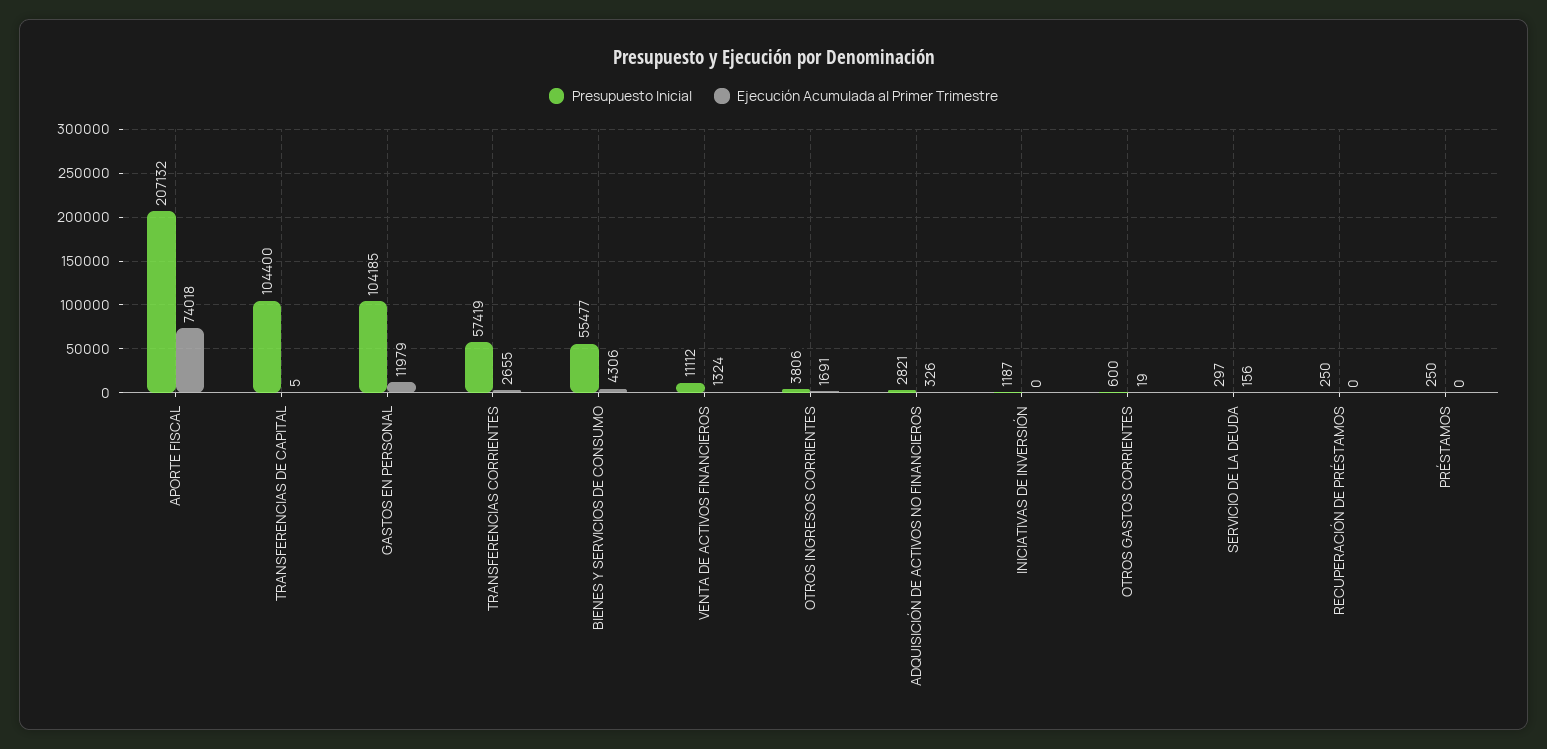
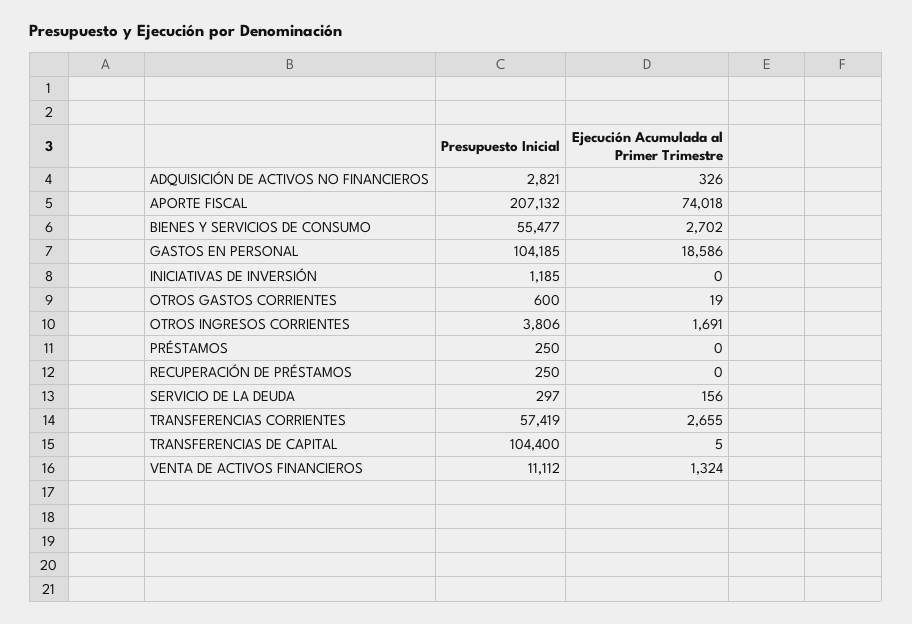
  {
    "Presupuesto Inicial": {
      "APORTE FISCAL": 207132,
      "TRANSFERENCIAS DE CAPITAL": 104400,
      "GASTOS EN PERSONAL": 104185,
      "TRANSFERENCIAS CORRIENTES": 57419,
      "BIENES Y SERVICIOS DE CONSUMO": 55477,
      "VENTA DE ACTIVOS FINANCIEROS": 11112,
      "OTROS INGRESOS CORRIENTES": 3806,
      "ADQUISICIÓN DE ACTIVOS NO FINANCIEROS": 2821,
-     "INICIATIVAS DE INVERSIÓN": 1187,
+     "INICIATIVAS DE INVERSIÓN": 1185,
      "OTROS GASTOS CORRIENTES": 600,
      "SERVICIO DE LA DEUDA": 297,
      "RECUPERACIÓN DE PRÉSTAMOS": 250,
      "PRÉSTAMOS": 250
    },
    "Ejecución Acumulada al Primer Trimestre": {
      "APORTE FISCAL": 74018,
      "TRANSFERENCIAS DE CAPITAL": 5,
-     "GASTOS EN PERSONAL": 11979,
+     "GASTOS EN PERSONAL": 18586,
      "TRANSFERENCIAS CORRIENTES": 2655,
-     "BIENES Y SERVICIOS DE CONSUMO": 4306,
+     "BIENES Y SERVICIOS DE CONSUMO": 2702,
      "VENTA DE ACTIVOS FINANCIEROS": 1324,
      "OTROS INGRESOS CORRIENTES": 1691,
      "ADQUISICIÓN DE ACTIVOS NO FINANCIEROS": 326,
      "INICIATIVAS DE INVERSIÓN": 0,
      "OTROS GASTOS CORRIENTES": 19,
      "SERVICIO DE LA DEUDA": 156,
      "RECUPERACIÓN DE PRÉSTAMOS": 0,
      "PRÉSTAMOS": 0
    }
  }

